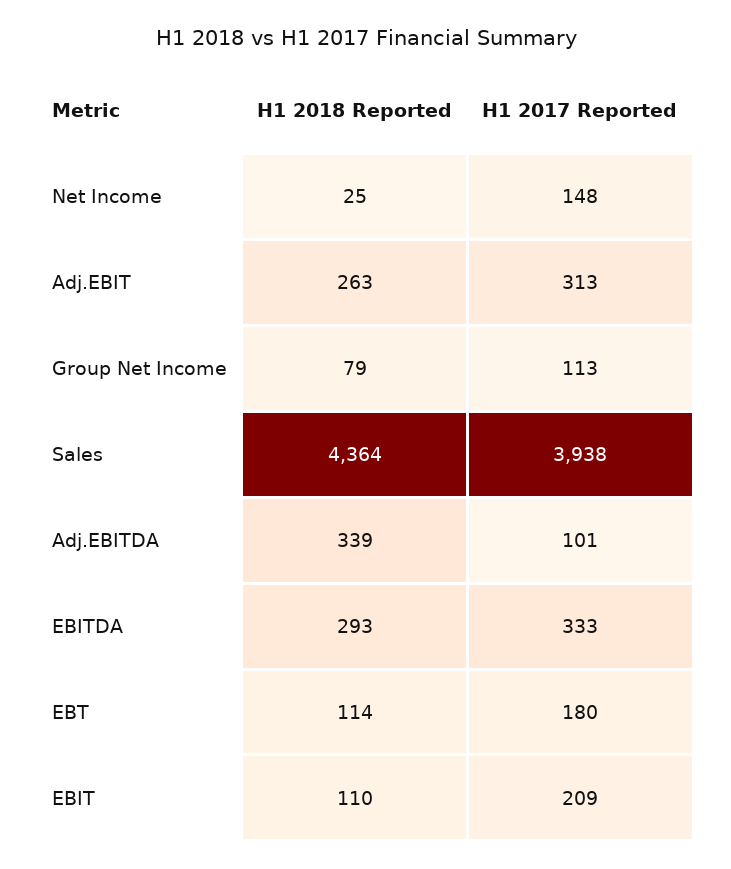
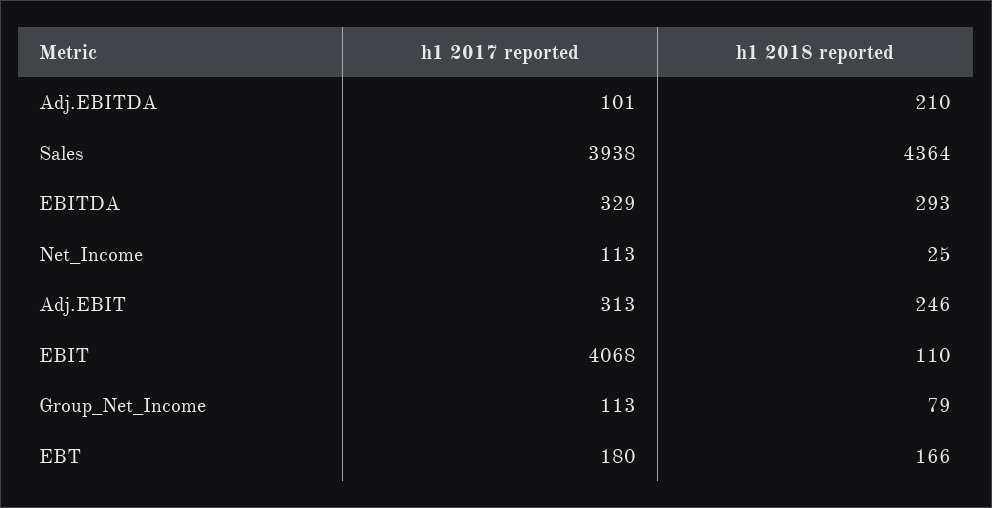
  {
    "H1 2018 Reported": {
      "Net Income": 25,
-     "Adj.EBIT": 263,
+     "Adj.EBIT": 246,
      "Group Net Income": 79,
      "Sales": 4364,
-     "Adj.EBITDA": 339,
+     "Adj.EBITDA": 210,
      "EBITDA": 293,
-     "EBT": 114,
+     "EBT": 166,
      "EBIT": 110
    },
    "H1 2017 Reported": {
-     "Net Income": 148,
+     "Net Income": 113,
      "Adj.EBIT": 313,
      "Group Net Income": 113,
      "Sales": 3938,
      "Adj.EBITDA": 101,
-     "EBITDA": 333,
+     "EBITDA": 329,
      "EBT": 180,
-     "EBIT": 209
+     "EBIT": 4068
    }
  }

